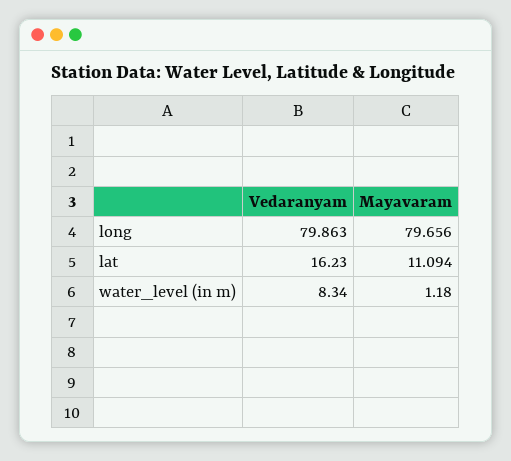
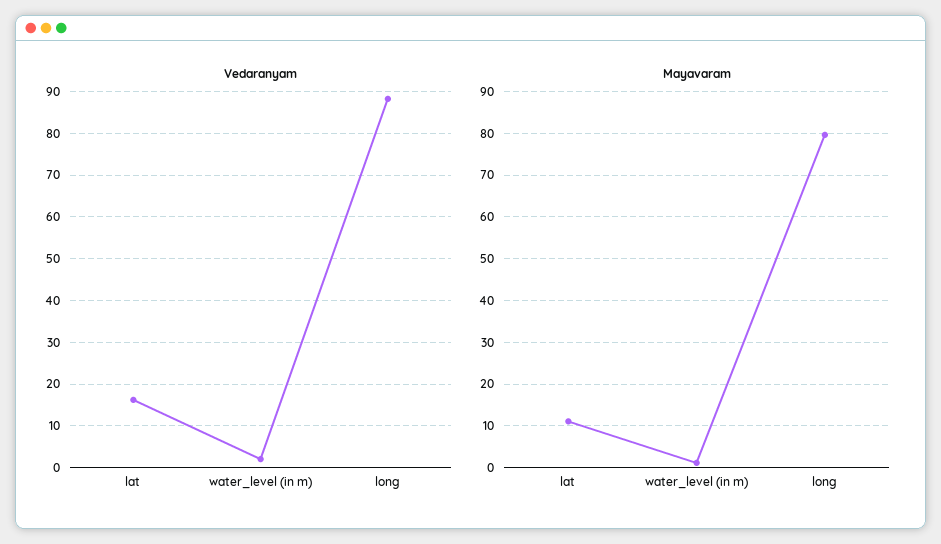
  {
    "Vedaranyam": {
-     "long": 79.863,
+     "long": 88,
      "lat": 16.23,
-     "water_level (in m)": 8.34
+     "water_level (in m)": 2
    },
    "Mayavaram": {
      "long": 79.656,
      "lat": 11.094,
      "water_level (in m)": 1.18
    }
  }

